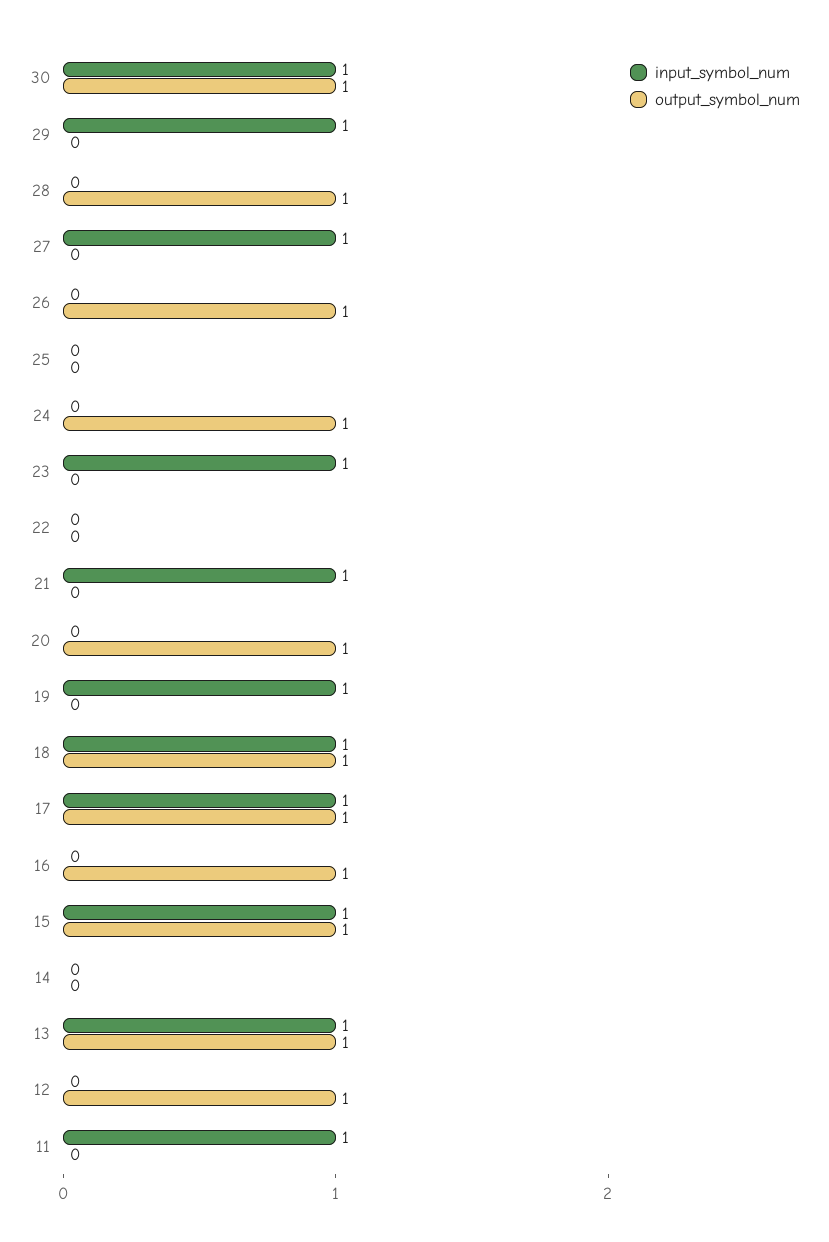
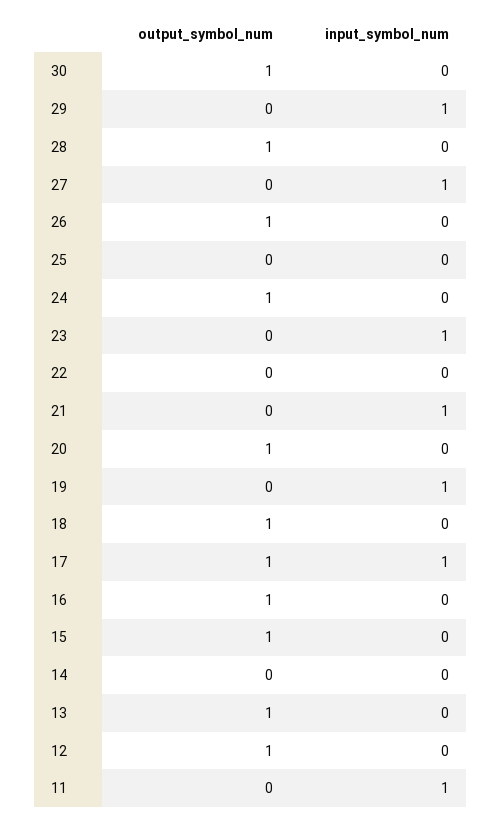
  {
    "input_symbol_num": {
-     "30": 1,
+     "30": 0,
      "29": 1,
      "28": 0,
      "27": 1,
      "26": 0,
      "25": 0,
      "24": 0,
      "23": 1,
      "22": 0,
      "21": 1,
      "20": 0,
      "19": 1,
-     "18": 1,
+     "18": 0,
      "17": 1,
      "16": 0,
-     "15": 1,
+     "15": 0,
      "14": 0,
-     "13": 1,
+     "13": 0,
      "12": 0,
      "11": 1
    },
    "output_symbol_num": {
      "30": 1,
      "29": 0,
      "28": 1,
      "27": 0,
      "26": 1,
      "25": 0,
      "24": 1,
      "23": 0,
      "22": 0,
      "21": 0,
      "20": 1,
      "19": 0,
      "18": 1,
      "17": 1,
      "16": 1,
      "15": 1,
      "14": 0,
      "13": 1,
      "12": 1,
      "11": 0
    }
  }

